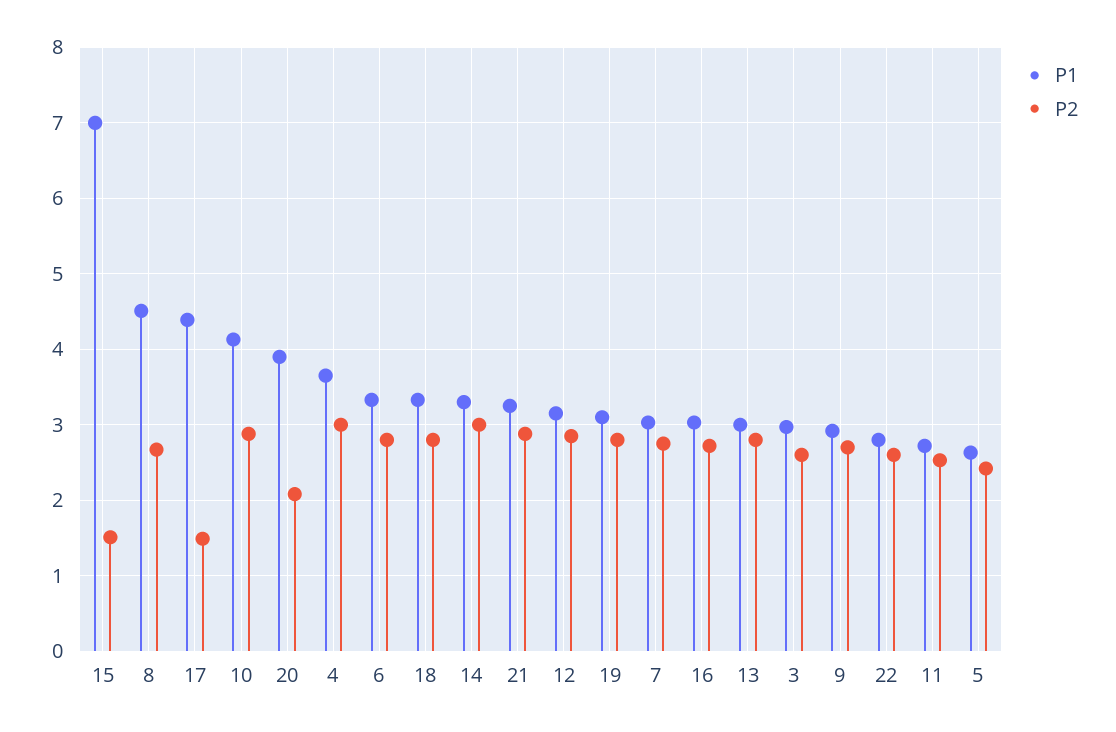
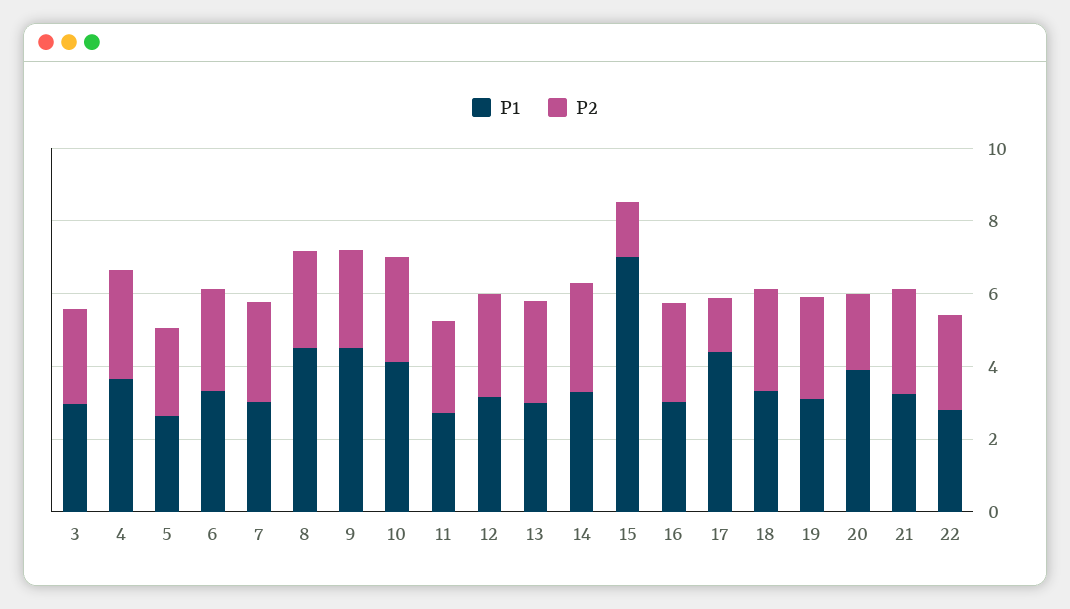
  {
    "P1": {
      "15": 7,
      "8": 4.5,
      "17": 4.4,
      "10": 4.1,
      "20": 3.9,
      "4": 3.7,
      "6": 3.3,
      "18": 3.3,
      "14": 3.3,
      "21": 3.3,
      "12": 3.2,
      "19": 3.1,
      "7": 3,
      "16": 3,
      "13": 3,
      "3": 3,
-     "9": 2.9,
+     "9": 4.5,
      "22": 2.8,
      "11": 2.7,
      "5": 2.6
    },
    "P2": {
      "15": 1.5,
      "8": 2.7,
      "17": 1.5,
      "10": 2.9,
      "20": 2.1,
      "4": 3,
      "6": 2.8,
      "18": 2.8,
      "14": 3,
      "21": 2.9,
      "12": 2.9,
      "19": 2.8,
      "7": 2.8,
      "16": 2.7,
      "13": 2.8,
      "3": 2.6,
      "9": 2.7,
      "22": 2.6,
      "11": 2.5,
      "5": 2.4
    }
  }

